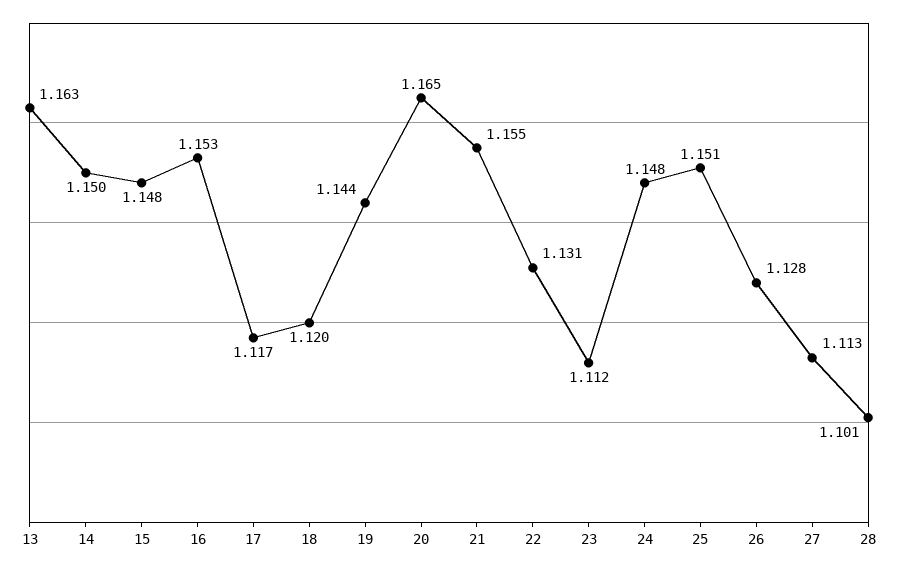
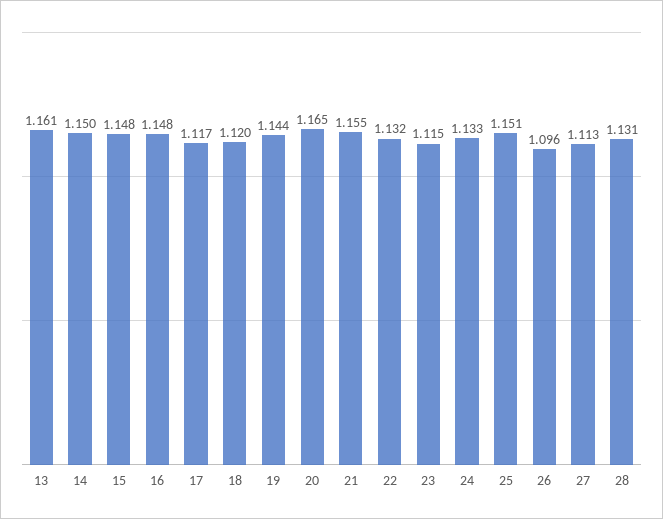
  {
-   "13": 1.163,
+   "13": 1.161,
    "14": 1.15,
    "15": 1.148,
-   "16": 1.153,
+   "16": 1.148,
    "17": 1.117,
    "18": 1.12,
    "19": 1.144,
    "20": 1.165,
    "21": 1.155,
-   "22": 1.131,
+   "22": 1.132,
-   "23": 1.112,
+   "23": 1.115,
-   "24": 1.148,
+   "24": 1.133,
    "25": 1.151,
-   "26": 1.128,
+   "26": 1.096,
    "27": 1.113,
-   "28": 1.101
+   "28": 1.131
  }

